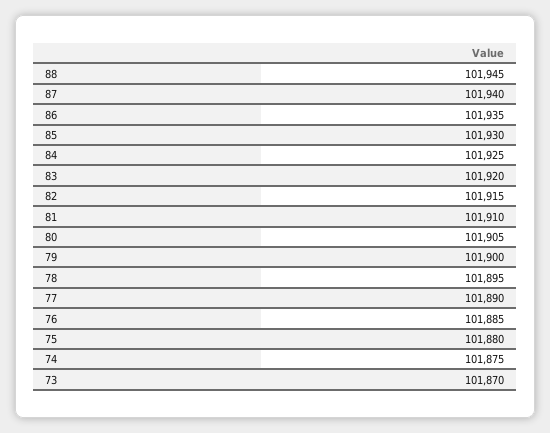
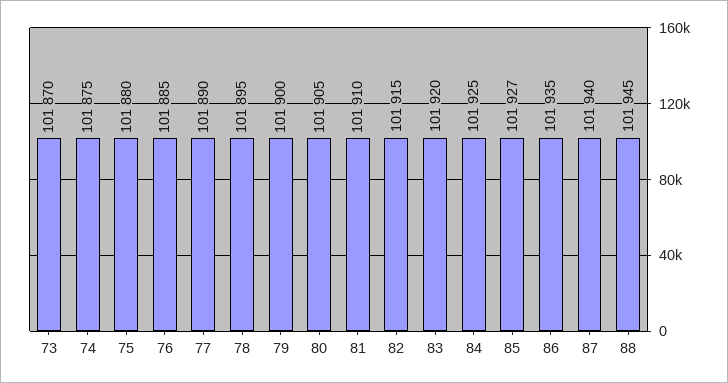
  {
    "88": 101945,
    "87": 101940,
    "86": 101935,
-   "85": 101930,
+   "85": 101927,
    "84": 101925,
    "83": 101920,
    "82": 101915,
    "81": 101910,
    "80": 101905,
    "79": 101900,
    "78": 101895,
    "77": 101890,
    "76": 101885,
    "75": 101880,
    "74": 101875,
    "73": 101870
  }

